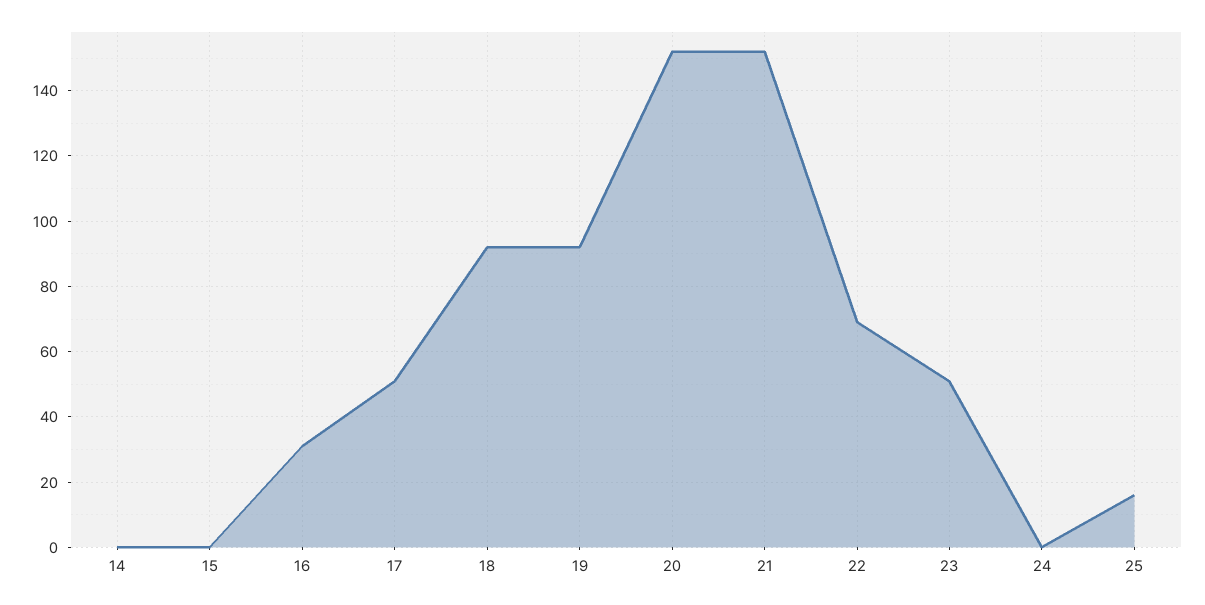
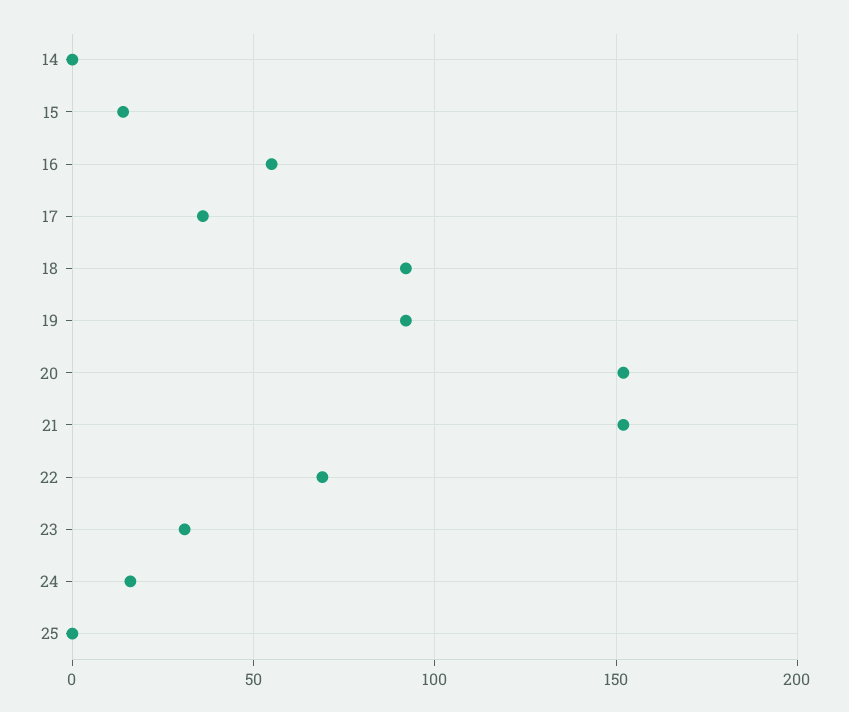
  {
    "14": 0,
-   "15": 0,
+   "15": 15,
-   "16": 30,
+   "16": 55,
-   "17": 50,
+   "17": 35,
    "18": 90,
    "19": 90,
    "20": 150,
    "21": 150,
    "22": 70,
-   "23": 50,
+   "23": 30,
-   "24": 0,
+   "24": 15,
-   "25": 15
+   "25": 0
  }

